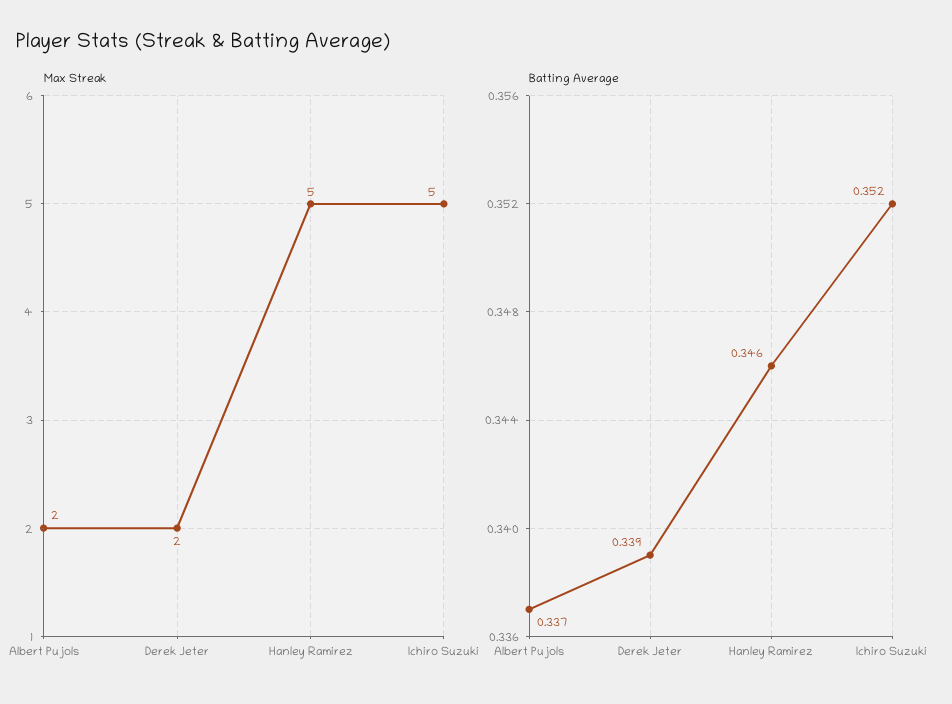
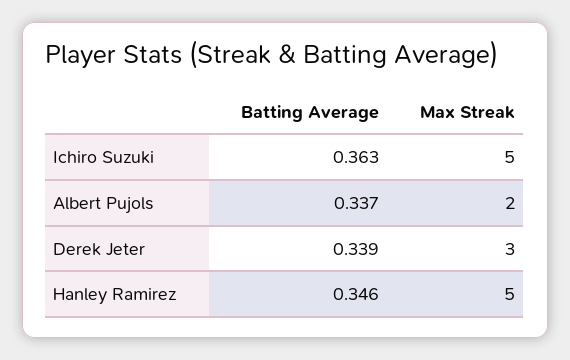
  {
    "Max Streak": {
      "Albert Pujols": 2,
-     "Derek Jeter": 2,
+     "Derek Jeter": 3,
      "Hanley Ramirez": 5,
      "Ichiro Suzuki": 5
    },
    "Batting Average": {
      "Albert Pujols": 0.337,
      "Derek Jeter": 0.339,
      "Hanley Ramirez": 0.346,
-     "Ichiro Suzuki": 0.352
+     "Ichiro Suzuki": 0.363
    }
  }

